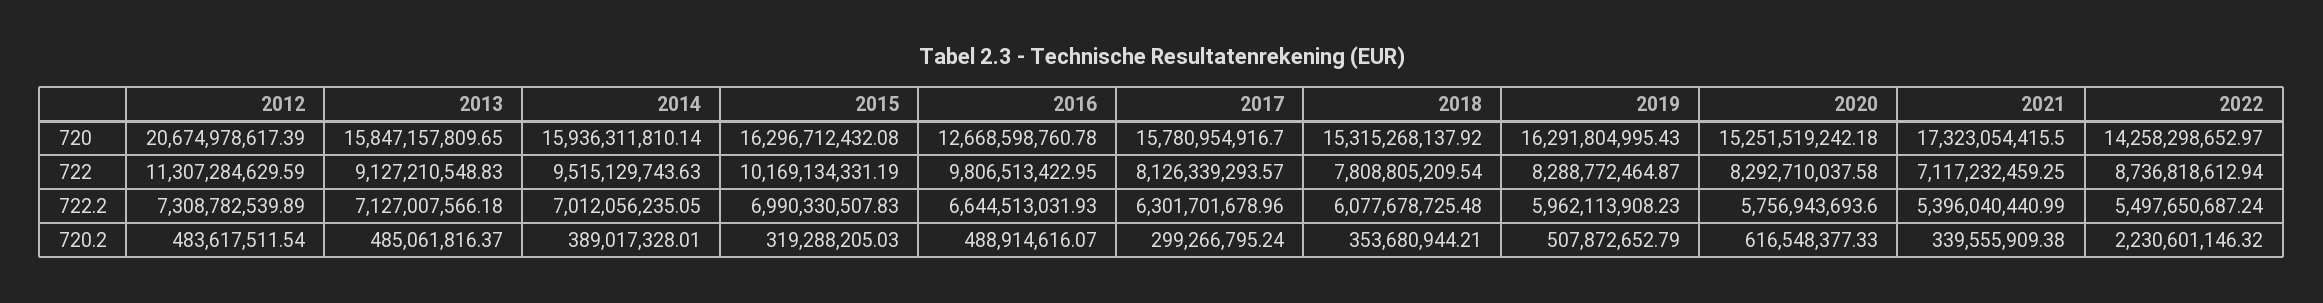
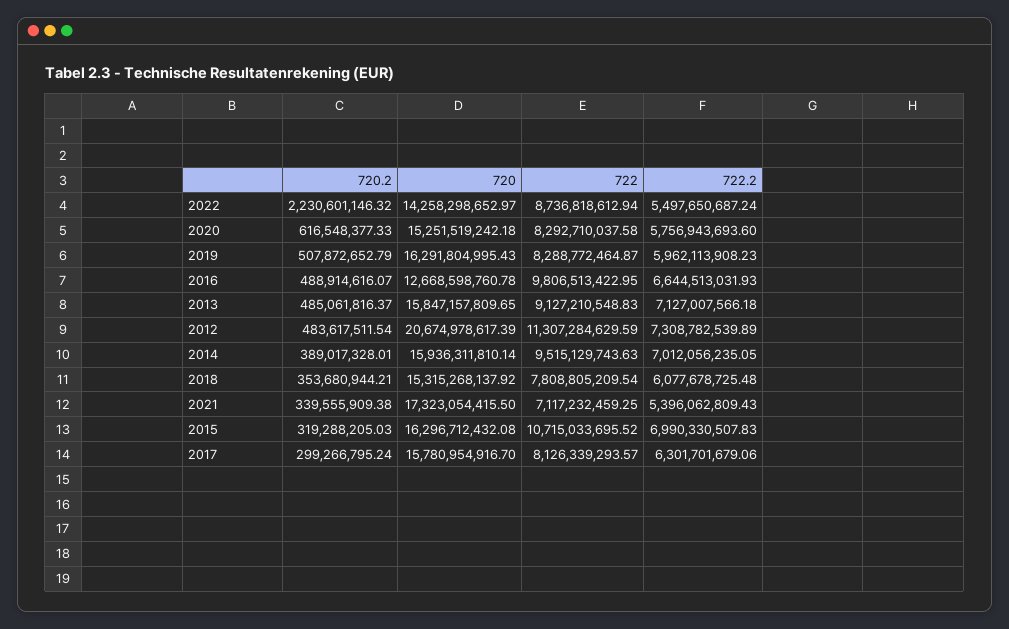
  {
    "2012": {
      "720": 20674978617.39,
      "722": 11307284629.59,
      "722.2": 7308782539.89,
      "720.2": 483617511.54
    },
    "2013": {
      "720": 15847157809.65,
      "722": 9127210548.83,
      "722.2": 7127007566.18,
      "720.2": 485061816.37
    },
    "2014": {
      "720": 15936311810.14,
      "722": 9515129743.63,
      "722.2": 7012056235.05,
      "720.2": 389017328.01
    },
    "2015": {
      "720": 16296712432.08,
-     "722": 10169134331.19,
+     "722": 10715033695.52,
      "722.2": 6990330507.83,
      "720.2": 319288205.03
    },
    "2016": {
      "720": 12668598760.78,
      "722": 9806513422.95,
      "722.2": 6644513031.93,
      "720.2": 488914616.07
    },
    "2017": {
      "720": 15780954916.7,
      "722": 8126339293.57,
-     "722.2": 6301701678.96,
+     "722.2": 6301701679.06,
      "720.2": 299266795.24
    },
    "2018": {
      "720": 15315268137.92,
      "722": 7808805209.54,
      "722.2": 6077678725.48,
      "720.2": 353680944.21
    },
    "2019": {
      "720": 16291804995.43,
      "722": 8288772464.87,
      "722.2": 5962113908.23,
      "720.2": 507872652.79
    },
    "2020": {
      "720": 15251519242.18,
      "722": 8292710037.58,
      "722.2": 5756943693.6,
      "720.2": 616548377.33
    },
    "2021": {
      "720": 17323054415.5,
      "722": 7117232459.25,
-     "722.2": 5396040440.99,
+     "722.2": 5396062809.43,
      "720.2": 339555909.38
    },
    "2022": {
      "720": 14258298652.97,
      "722": 8736818612.94,
      "722.2": 5497650687.24,
      "720.2": 2230601146.32
    }
  }

